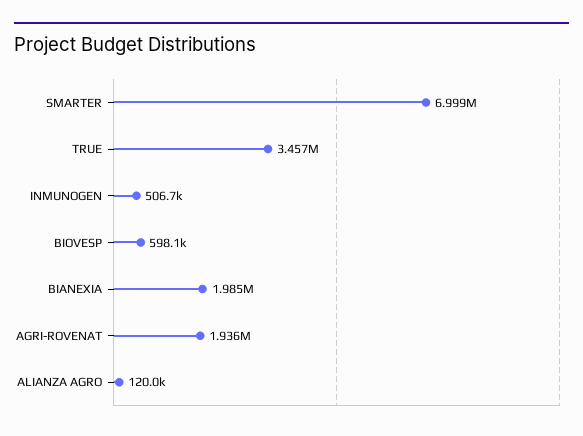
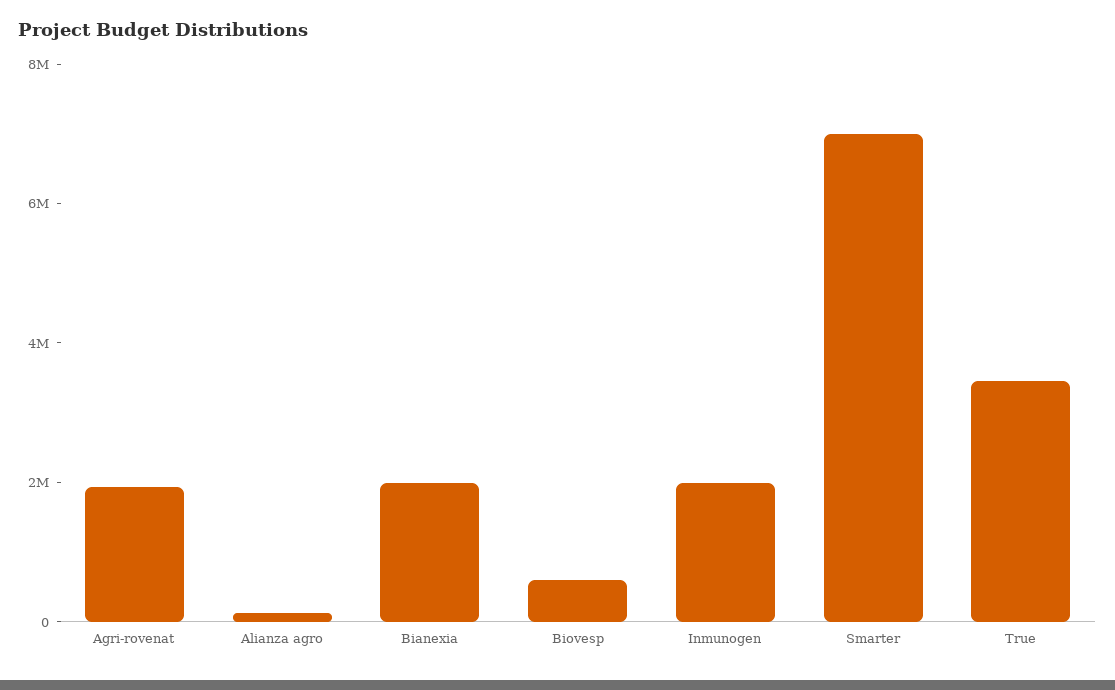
  {
    "SMARTER": 6999000,
    "TRUE": 3457000,
-   "INMUNOGEN": 506700,
+   "INMUNOGEN": 2000000,
    "BIOVESP": 598100,
    "BIANEXIA": 1985000,
    "AGRI-ROVENAT": 1936000,
    "ALIANZA AGRO": 120000
  }

